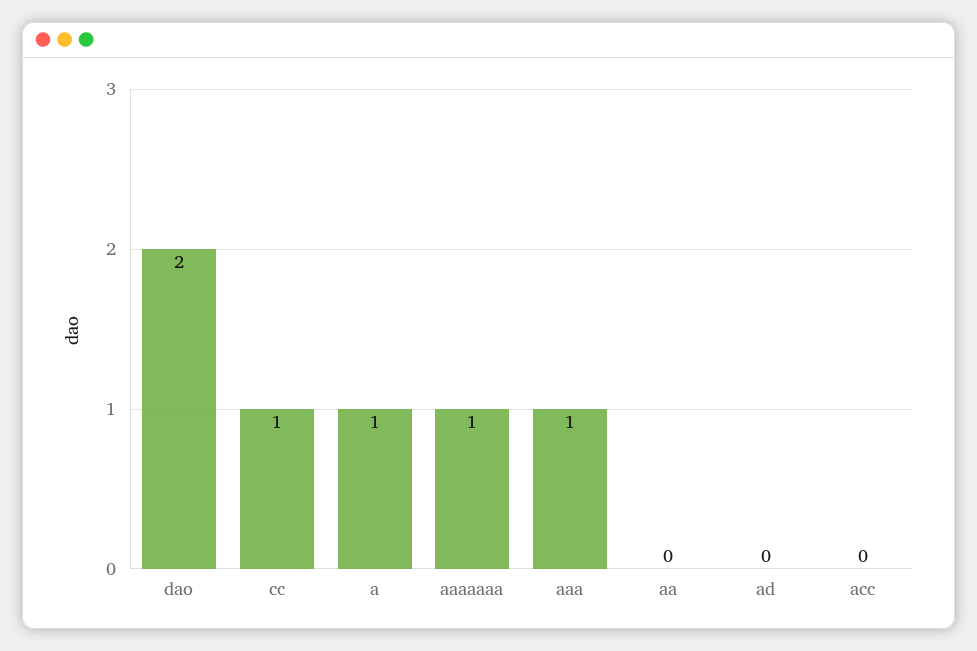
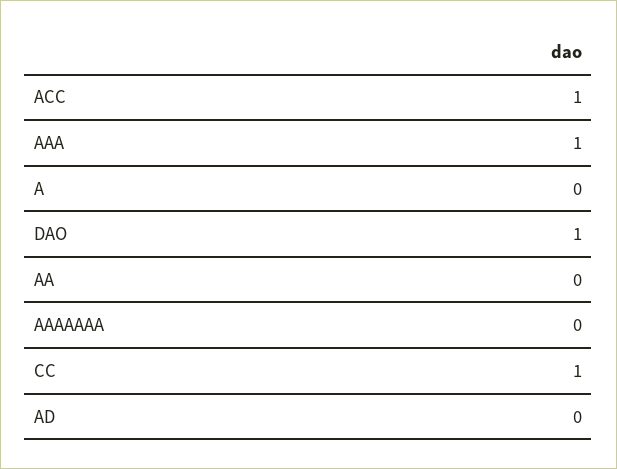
  {
-   "dao": 2,
+   "dao": 1,
    "cc": 1,
-   "a": 1,
+   "a": 0,
-   "aaaaaaa": 1,
+   "aaaaaaa": 0,
    "aaa": 1,
    "aa": 0,
    "ad": 0,
-   "acc": 0
+   "acc": 1
  }

